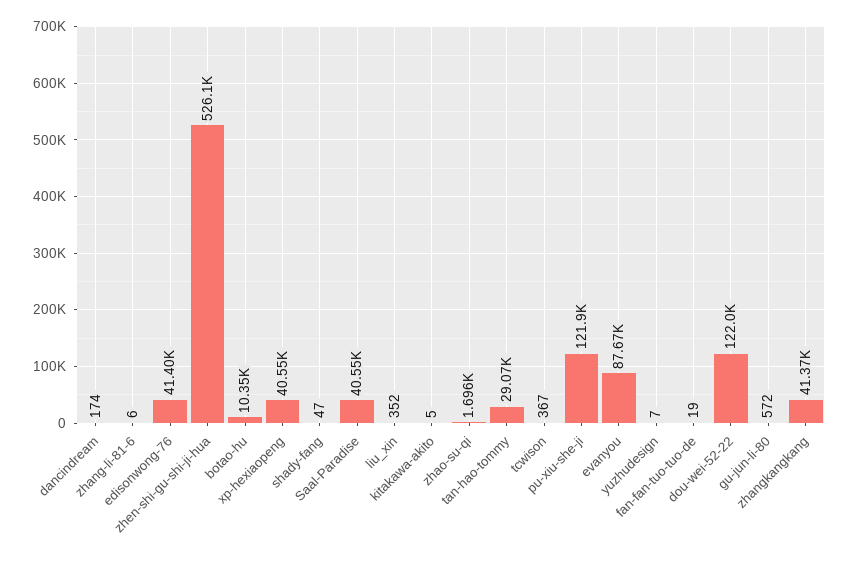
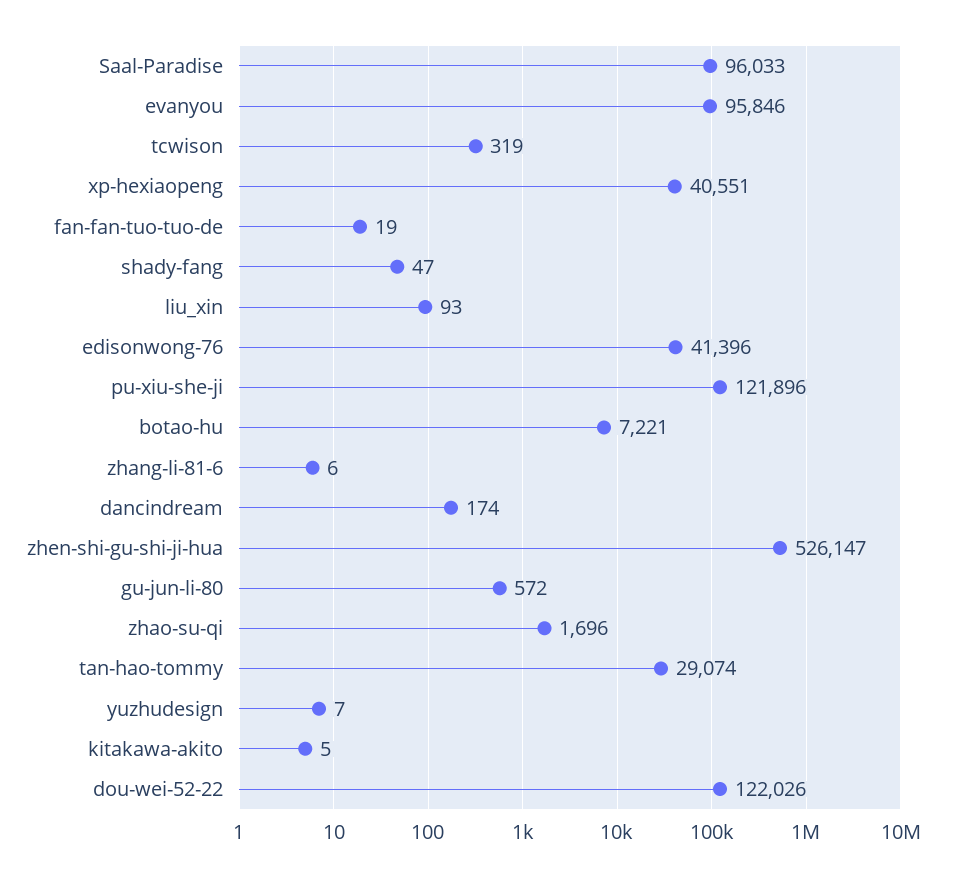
  {
    "dancindream": 174,
    "zhang-li-81-6": 6,
    "edisonwong-76": 41396,
    "zhen-shi-gu-shi-ji-hua": 526147,
-   "botao-hu": 10350,
+   "botao-hu": 7221,
    "xp-hexiaopeng": 40551,
    "shady-fang": 47,
-   "Saal-Paradise": 40550,
+   "Saal-Paradise": 96033,
-   "liu_xin": 352,
+   "liu_xin": 93,
    "kitakawa-akito": 5,
    "zhao-su-qi": 1696,
    "tan-hao-tommy": 29074,
-   "tcwison": 367,
+   "tcwison": 319,
    "pu-xiu-she-ji": 121896,
-   "evanyou": 87670,
+   "evanyou": 95846,
    "yuzhudesign": 7,
    "fan-fan-tuo-tuo-de": 19,
    "dou-wei-52-22": 122026,
-   "gu-jun-li-80": 572,
+   "gu-jun-li-80": 572
-   "zhangkangkang": 41370
  }

